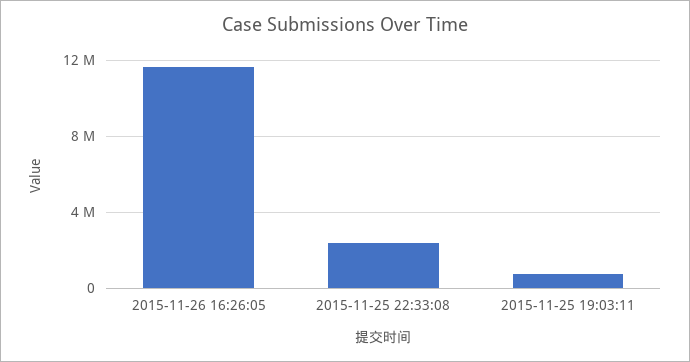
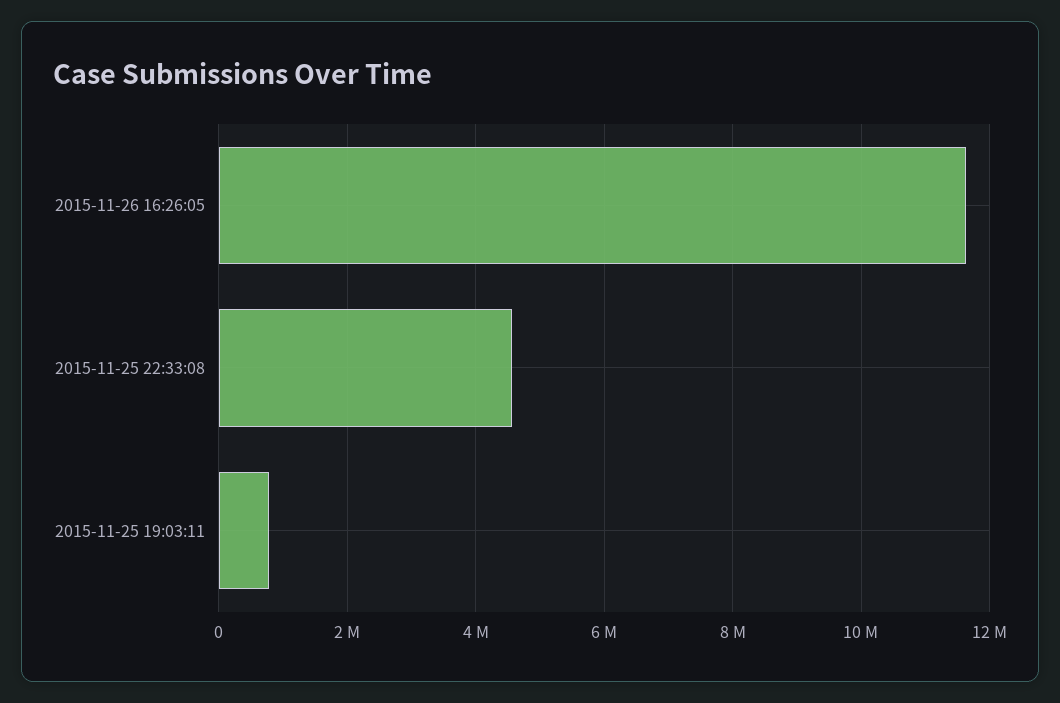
  {
    "2015-11-26 16:26:05": 11600000,
-   "2015-11-25 22:33:08": 2500000,
+   "2015-11-25 22:33:08": 4600000,
    "2015-11-25 19:03:11": 800000
  }

